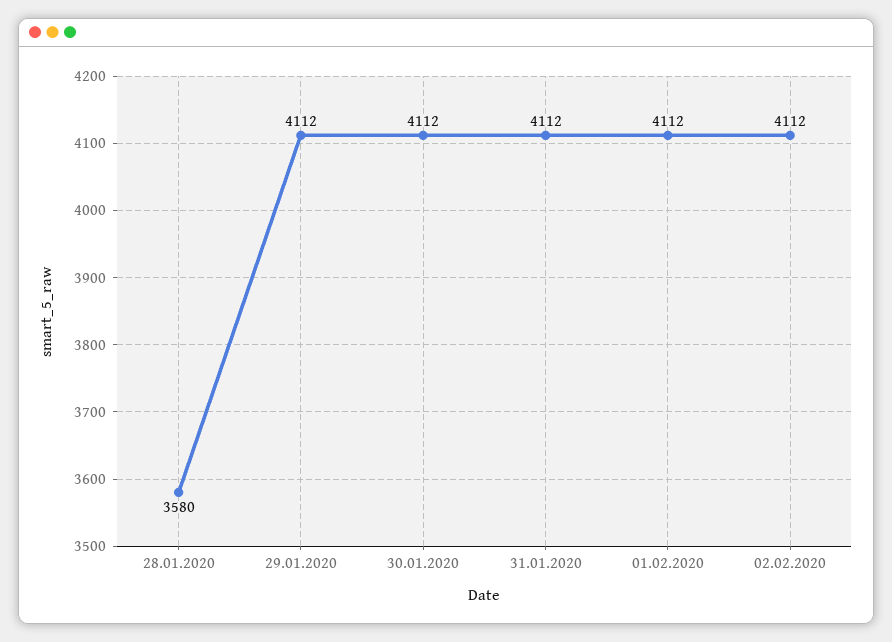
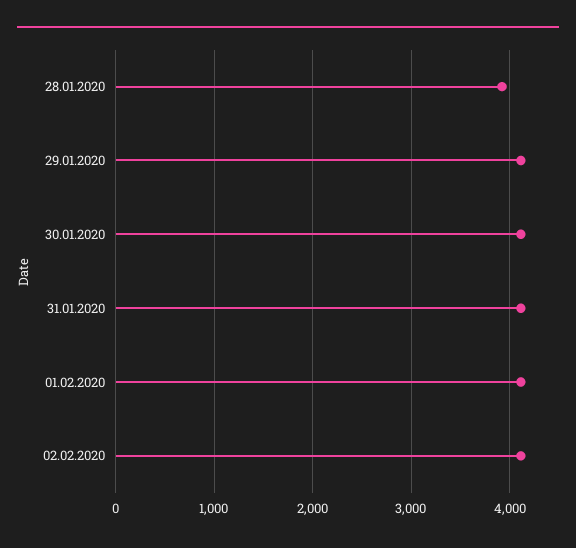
  {
-   "28.01.2020": 3580,
+   "28.01.2020": 3900,
    "29.01.2020": 4112,
    "30.01.2020": 4112,
    "31.01.2020": 4112,
    "01.02.2020": 4112,
    "02.02.2020": 4112
  }

